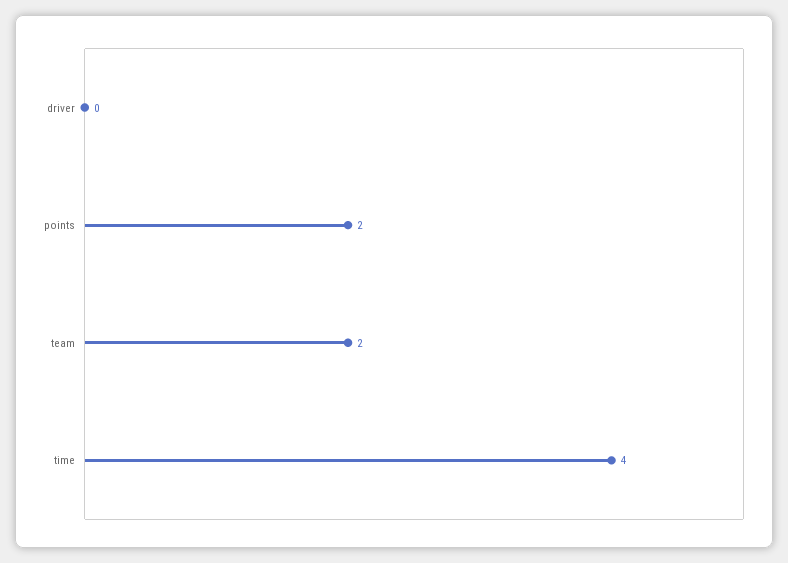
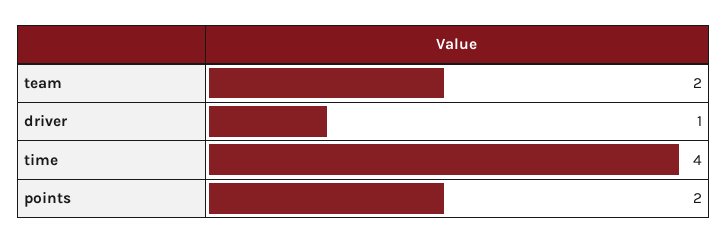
  {
-   "driver": 0,
+   "driver": 1,
    "points": 2,
    "team": 2,
    "time": 4
  }

